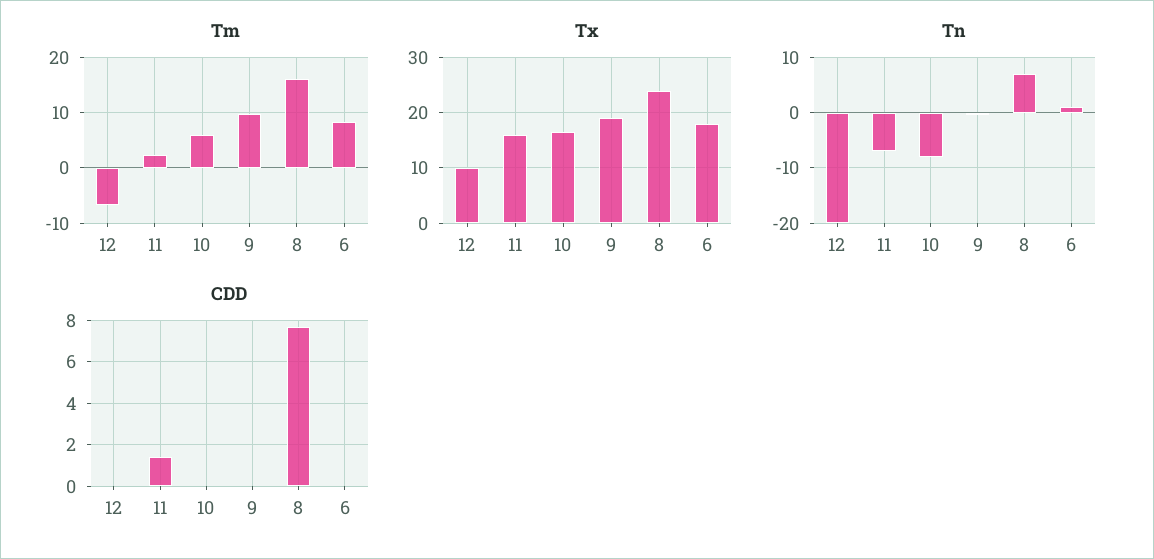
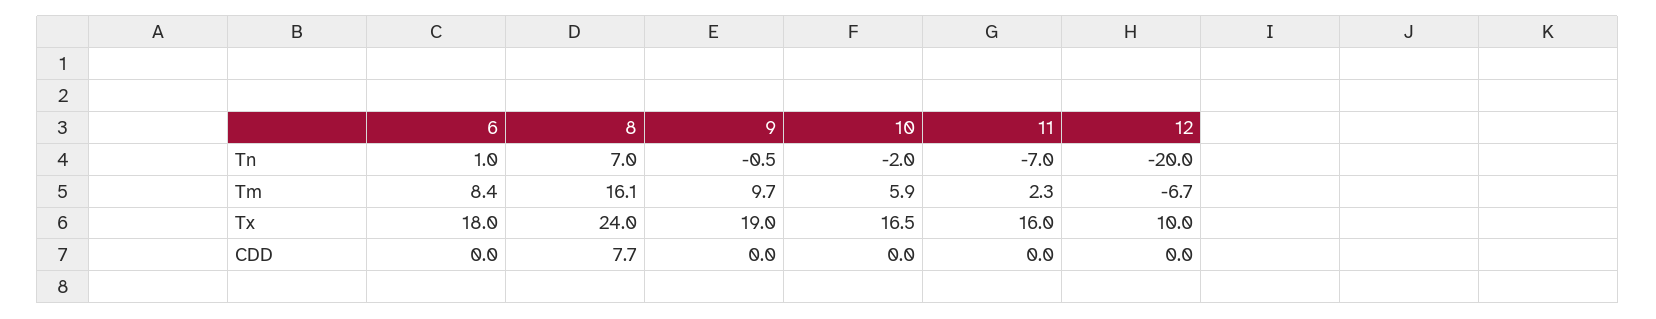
  {
    "Tm": {
      "12": -6.7,
      "11": 2.3,
      "10": 5.9,
      "9": 9.7,
      "8": 16.1,
      "6": 8.4
    },
    "Tx": {
      "12": 10,
      "11": 16,
      "10": 16.5,
      "9": 19,
      "8": 24,
      "6": 18
    },
    "Tn": {
      "12": -20,
      "11": -7,
-     "10": -8,
+     "10": -2,
      "9": -0.5,
      "8": 7,
      "6": 1
    },
    "CDD": {
      "12": 0,
-     "11": 1.5,
+     "11": 0,
      "10": 0,
      "9": 0,
      "8": 7.7,
      "6": 0
    }
  }

